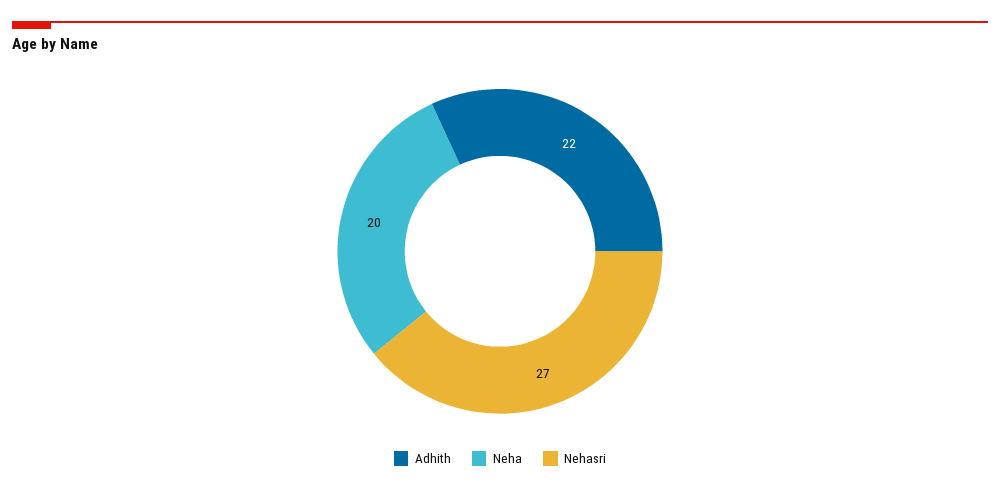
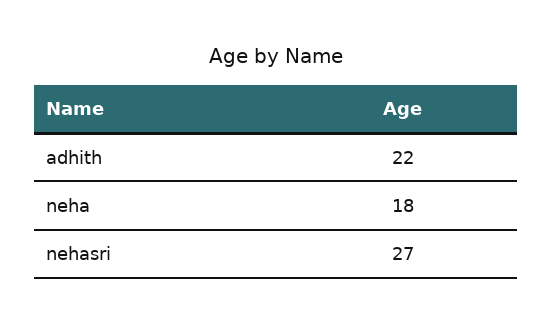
  {
    "Adhith": 22,
-   "Neha": 20,
+   "Neha": 18,
    "Nehasri": 27
  }

